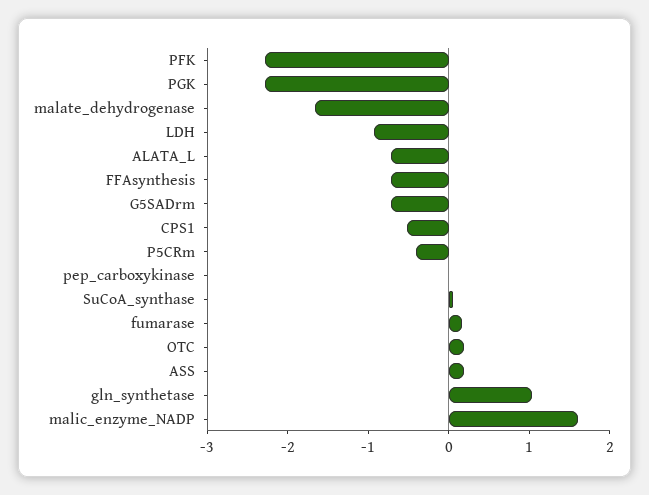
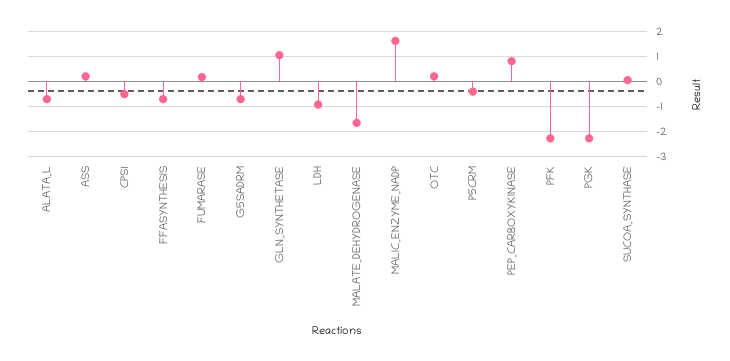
  {
    "PFK": -2.2,
    "PGK": -2.2,
    "malate_dehydrogenase": -1.6,
    "LDH": -1,
    "ALATA_L": -0.8,
    "FFAsynthesis": -0.8,
    "G5SADrm": -0.8,
    "CPS1": -0.6,
    "P5CRm": -0.4,
-   "pep_carboxykinase": 0,
+   "pep_carboxykinase": 0.75,
    "SuCoA_synthase": 0,
    "fumarase": 0.2,
    "OTC": 0.2,
    "ASS": 0.2,
    "gln_synthetase": 1,
    "malic_enzyme_NADP": 1.6
  }

